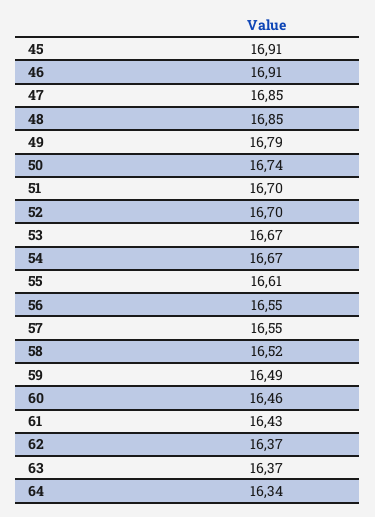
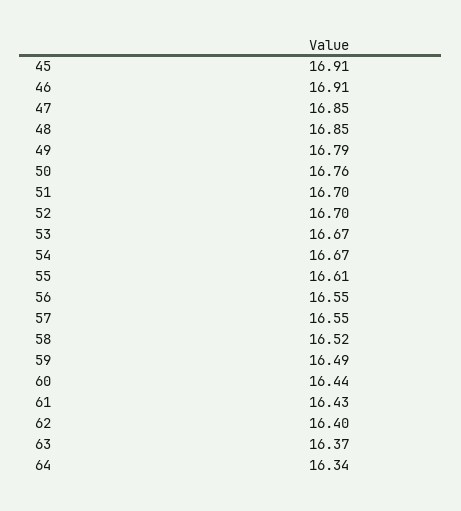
  {
    "45": 16.91,
    "46": 16.91,
    "47": 16.85,
    "48": 16.85,
    "49": 16.79,
-   "50": 16.74,
+   "50": 16.76,
    "51": 16.7,
    "52": 16.7,
    "53": 16.67,
    "54": 16.67,
    "55": 16.61,
    "56": 16.55,
    "57": 16.55,
    "58": 16.52,
    "59": 16.49,
-   "60": 16.46,
+   "60": 16.44,
    "61": 16.43,
-   "62": 16.37,
+   "62": 16.4,
    "63": 16.37,
    "64": 16.34
  }

